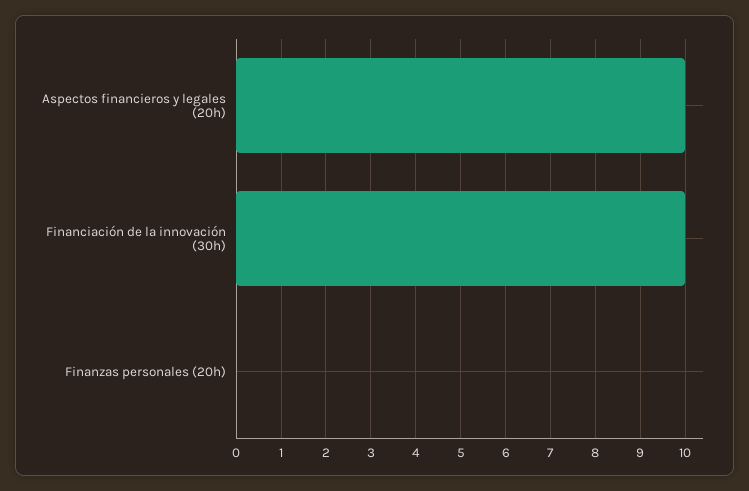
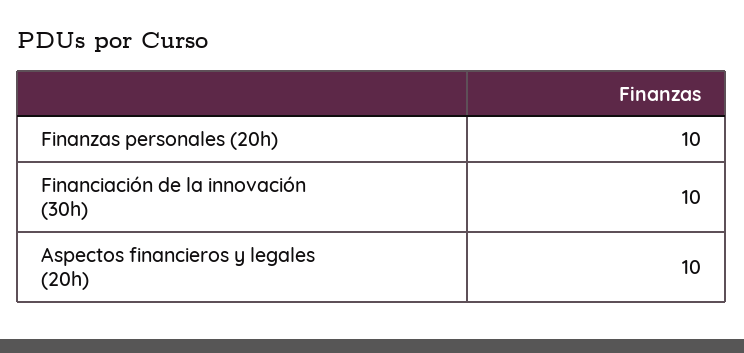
  {
    "Aspectos financieros y legales (20h)": 10,
    "Financiación de la innovación (30h)": 10,
-   "Finanzas personales (20h)": 0
+   "Finanzas personales (20h)": 10
  }

